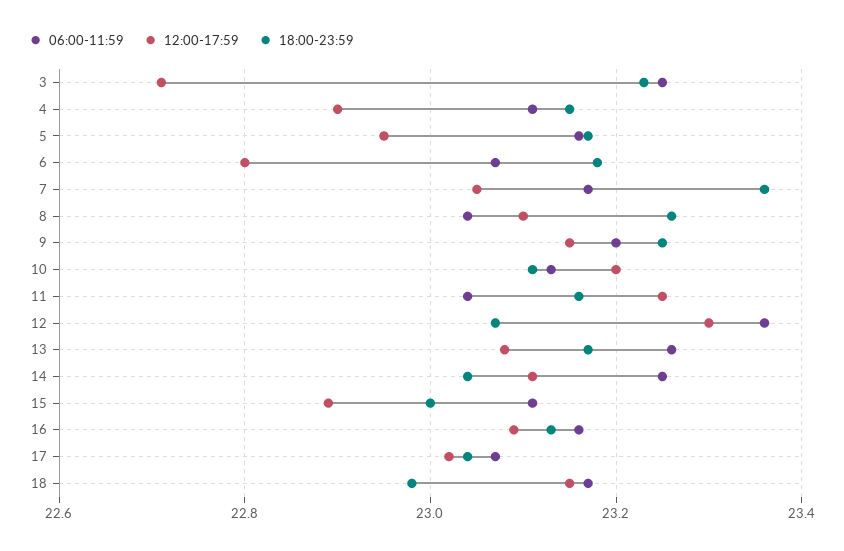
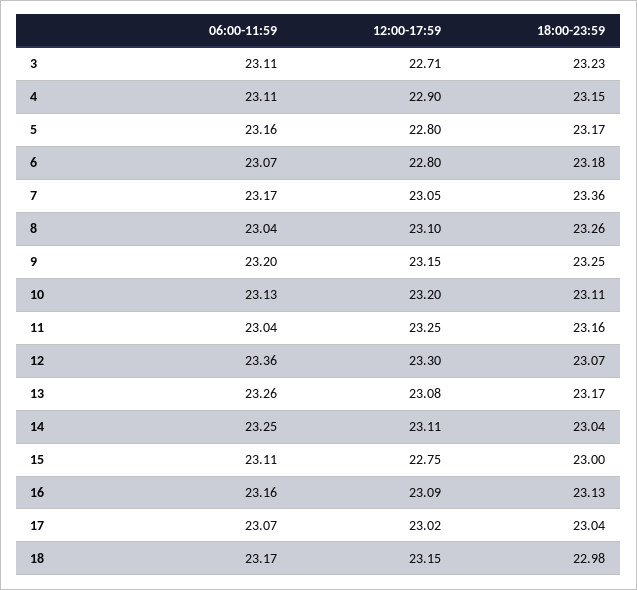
  {
    "06:00-11:59": {
-     "3": 23.25,
+     "3": 23.11,
      "4": 23.11,
      "5": 23.16,
      "6": 23.07,
      "7": 23.17,
      "8": 23.04,
      "9": 23.2,
      "10": 23.13,
      "11": 23.04,
      "12": 23.36,
      "13": 23.26,
      "14": 23.25,
      "15": 23.11,
      "16": 23.16,
      "17": 23.07,
      "18": 23.17
    },
    "12:00-17:59": {
      "3": 22.71,
      "4": 22.9,
-     "5": 22.95,
+     "5": 22.8,
      "6": 22.8,
      "7": 23.05,
      "8": 23.1,
      "9": 23.15,
      "10": 23.2,
      "11": 23.25,
      "12": 23.3,
      "13": 23.08,
      "14": 23.11,
-     "15": 22.9,
+     "15": 22.75,
      "16": 23.09,
      "17": 23.02,
      "18": 23.15
    },
    "18:00-23:59": {
      "3": 23.23,
      "4": 23.15,
      "5": 23.17,
      "6": 23.18,
      "7": 23.36,
      "8": 23.26,
      "9": 23.25,
      "10": 23.11,
      "11": 23.16,
      "12": 23.07,
      "13": 23.17,
      "14": 23.04,
      "15": 23,
      "16": 23.13,
      "17": 23.04,
      "18": 22.98
    }
  }

